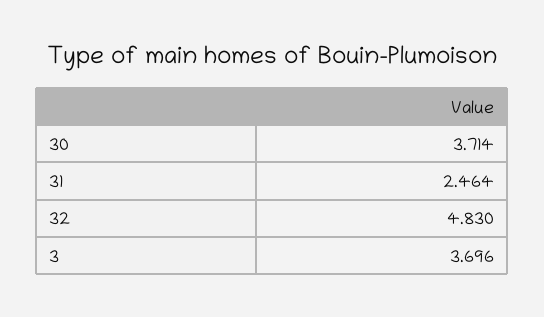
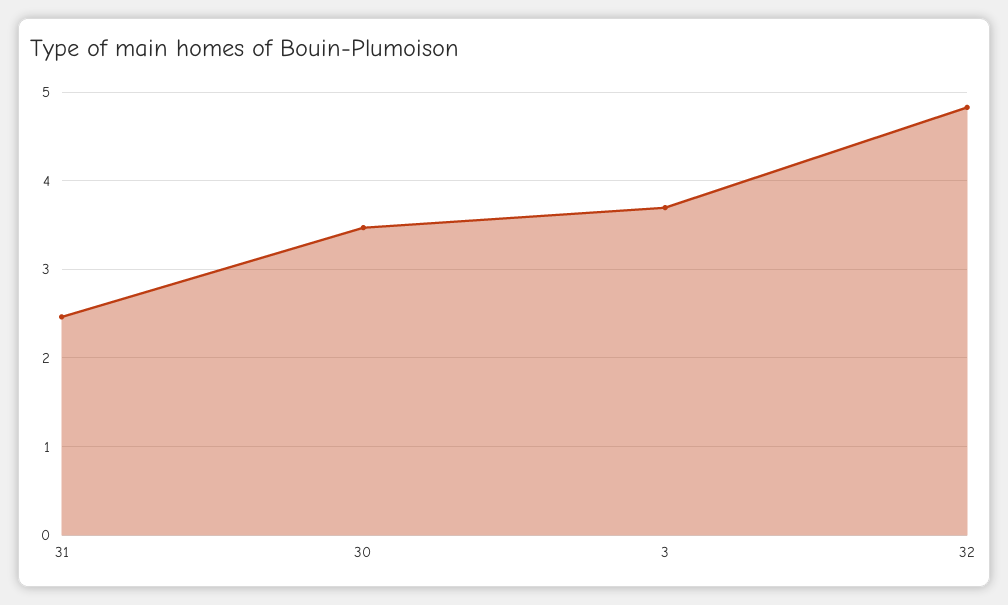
  {
-   "30": 3.714,
+   "30": 3.5,
    "31": 2.464,
    "32": 4.83,
    "3": 3.696
  }

